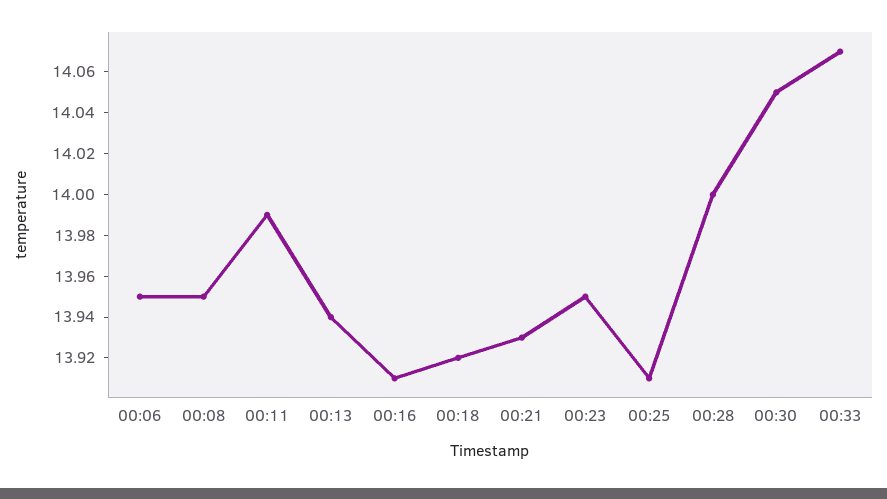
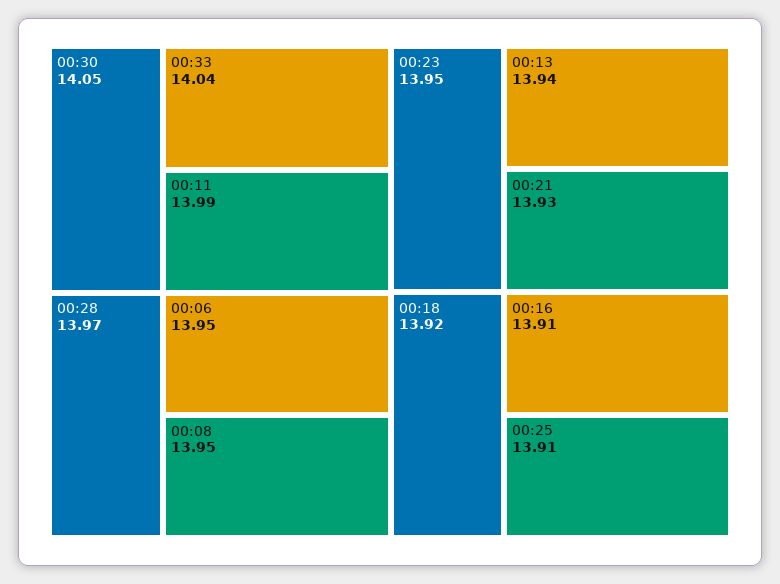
  {
    "00:06": 13.95,
    "00:08": 13.95,
    "00:11": 13.99,
    "00:13": 13.94,
    "00:16": 13.91,
    "00:18": 13.92,
    "00:21": 13.93,
    "00:23": 13.95,
    "00:25": 13.91,
-   "00:28": 14,
+   "00:28": 13.97,
    "00:30": 14.05,
-   "00:33": 14.07
+   "00:33": 14.04
  }

